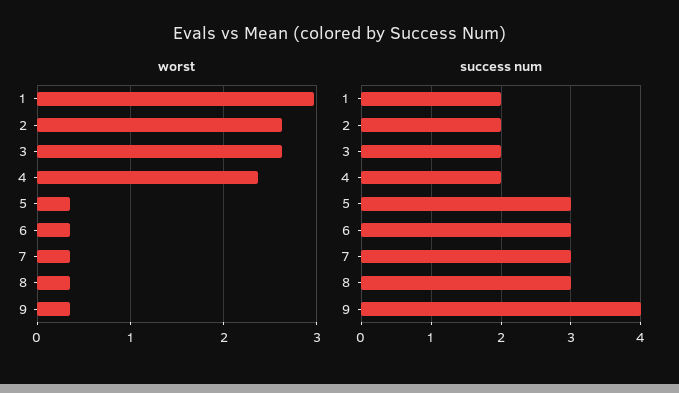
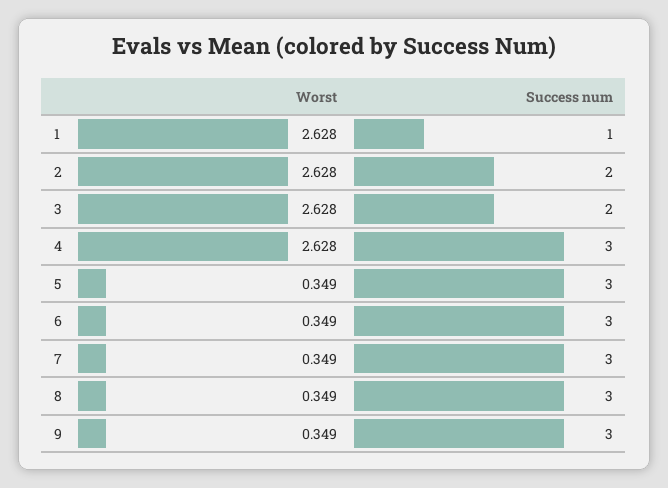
  {
    "worst": {
-     "1": 3,
+     "1": 2.628,
      "2": 2.628,
      "3": 2.628,
-     "4": 2.4,
+     "4": 2.628,
      "5": 0.349,
      "6": 0.349,
      "7": 0.349,
      "8": 0.349,
      "9": 0.349
    },
    "success num": {
-     "1": 2,
+     "1": 1,
      "2": 2,
      "3": 2,
-     "4": 2,
+     "4": 3,
      "5": 3,
      "6": 3,
      "7": 3,
      "8": 3,
-     "9": 4
+     "9": 3
    }
  }

